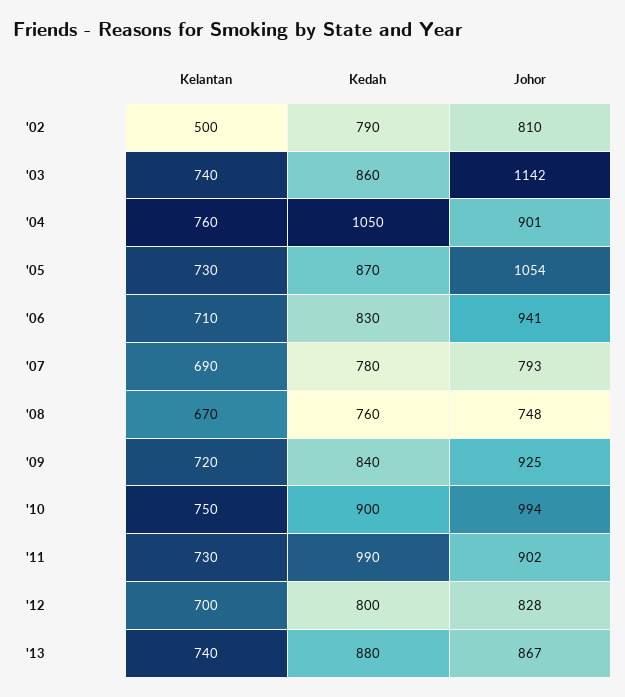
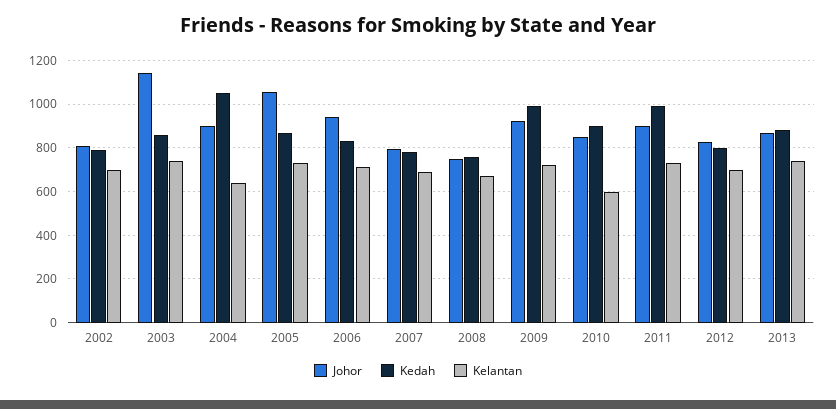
  {
    "Kelantan": {
-     "'02": 500,
+     "'02": 700,
      "'03": 740,
-     "'04": 760,
+     "'04": 650,
      "'05": 730,
      "'06": 710,
      "'07": 690,
      "'08": 670,
      "'09": 720,
-     "'10": 750,
+     "'10": 600,
      "'11": 730,
      "'12": 700,
      "'13": 740
    },
    "Kedah": {
      "'02": 790,
      "'03": 860,
      "'04": 1050,
      "'05": 870,
      "'06": 830,
      "'07": 780,
      "'08": 760,
-     "'09": 840,
+     "'09": 1000,
      "'10": 900,
      "'11": 990,
      "'12": 800,
      "'13": 880
    },
    "Johor": {
      "'02": 810,
      "'03": 1142,
      "'04": 901,
      "'05": 1054,
      "'06": 941,
      "'07": 793,
      "'08": 748,
      "'09": 925,
-     "'10": 994,
+     "'10": 850,
      "'11": 902,
      "'12": 828,
      "'13": 867
    }
  }

